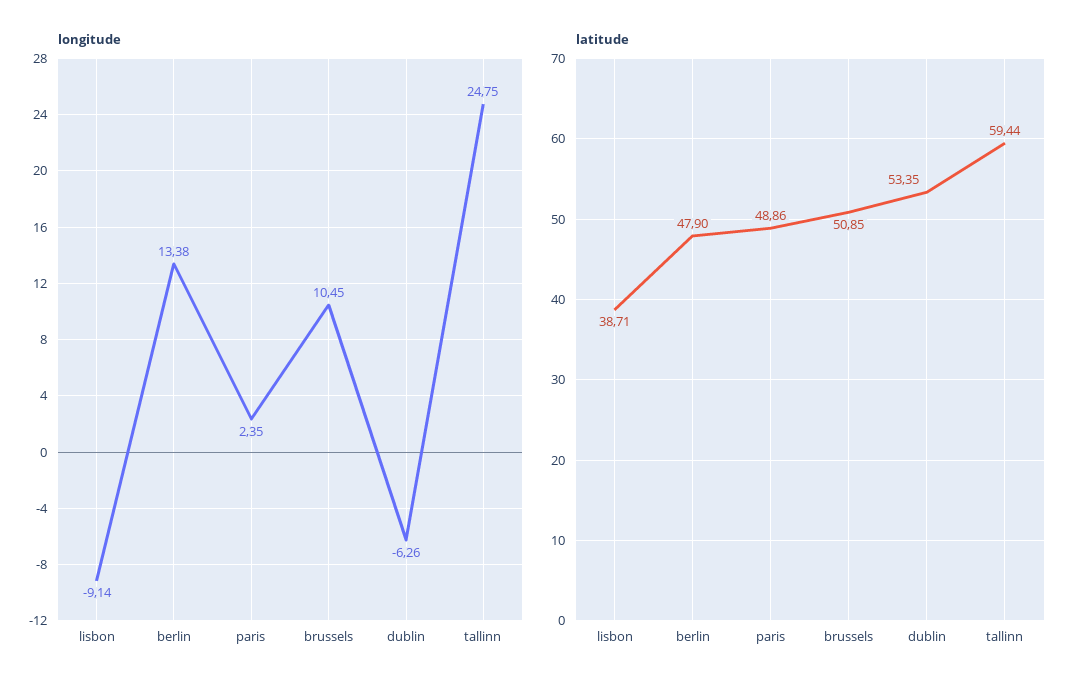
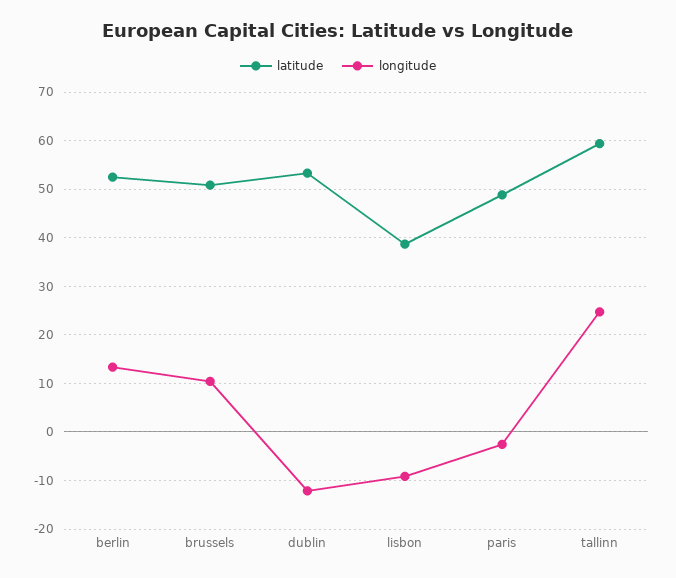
  {
    "longitude": {
      "lisbon": -9.14,
      "berlin": 13.38,
-     "paris": 2.35,
+     "paris": -2,
      "brussels": 10.45,
-     "dublin": -6.26,
+     "dublin": -12,
      "tallinn": 24.75
    },
    "latitude": {
      "lisbon": 38.71,
-     "berlin": 47.9,
+     "berlin": 52,
      "paris": 48.86,
      "brussels": 50.85,
      "dublin": 53.35,
      "tallinn": 59.44
    }
  }

